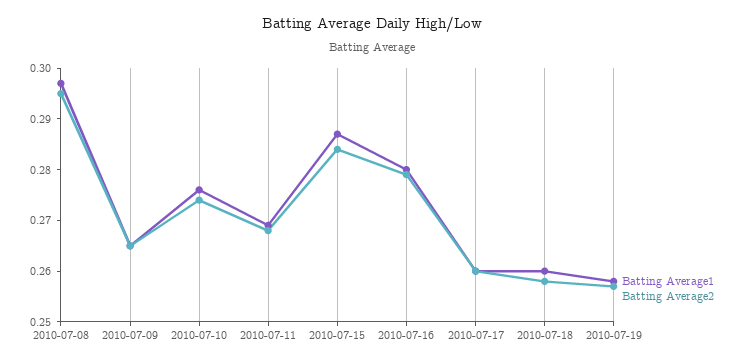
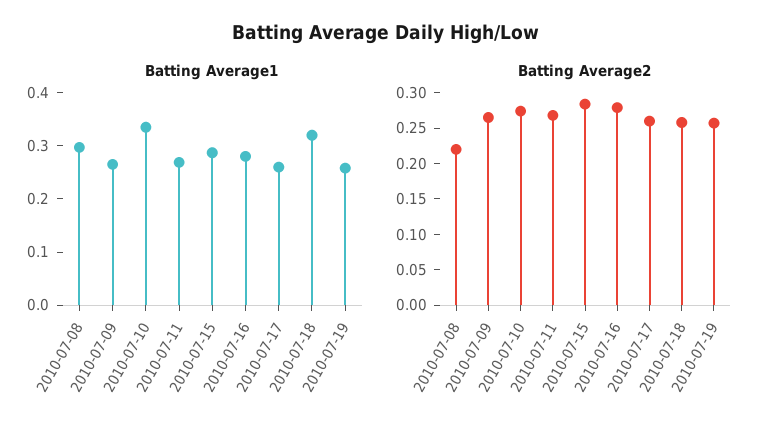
  {
    "Batting Average1": {
      "2010-07-08": 0.295,
      "2010-07-09": 0.265,
-     "2010-07-10": 0.275,
+     "2010-07-10": 0.34,
      "2010-07-11": 0.27,
      "2010-07-15": 0.285,
      "2010-07-16": 0.28,
      "2010-07-17": 0.26,
-     "2010-07-18": 0.26,
+     "2010-07-18": 0.32,
      "2010-07-19": 0.26
    },
    "Batting Average2": {
-     "2010-07-08": 0.295,
+     "2010-07-08": 0.225,
      "2010-07-09": 0.265,
      "2010-07-10": 0.275,
      "2010-07-11": 0.27,
      "2010-07-15": 0.285,
      "2010-07-16": 0.28,
      "2010-07-17": 0.26,
      "2010-07-18": 0.26,
      "2010-07-19": 0.255
    }
  }

